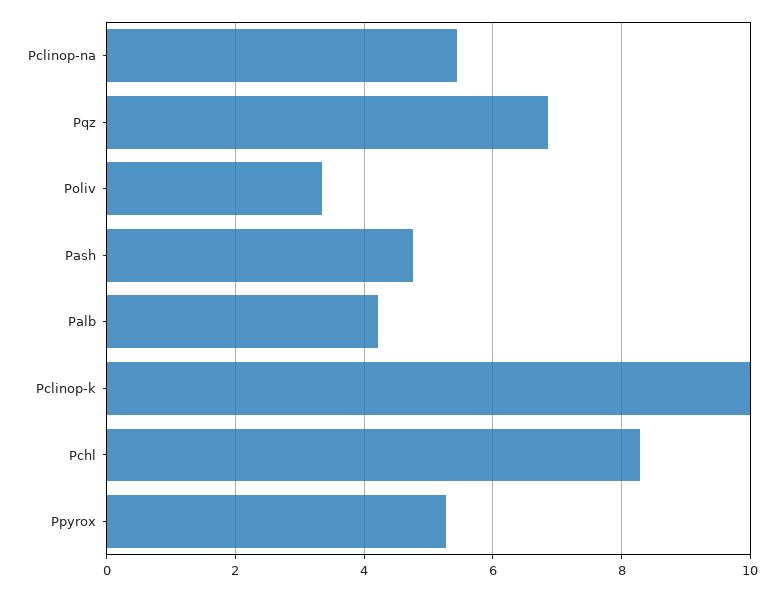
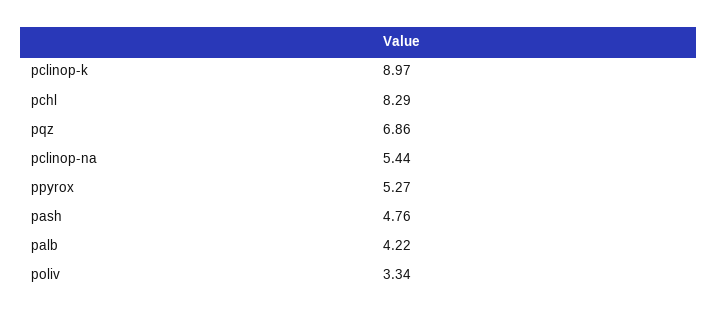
  {
    "Pclinop-na": 5.44,
    "Pqz": 6.86,
    "Poliv": 3.34,
    "Pash": 4.76,
    "Palb": 4.22,
-   "Pclinop-k": 10,
+   "Pclinop-k": 8.97,
    "Pchl": 8.29,
    "Ppyrox": 5.27
  }

